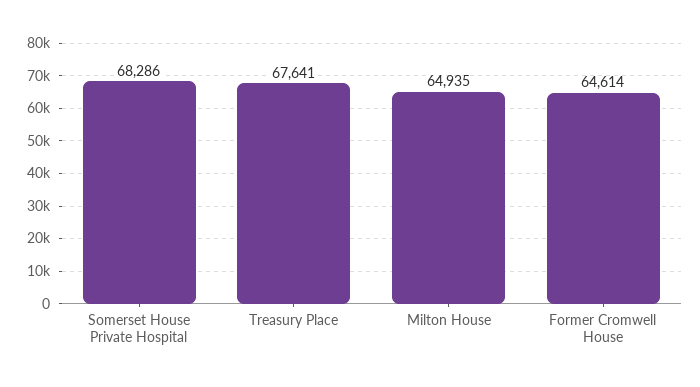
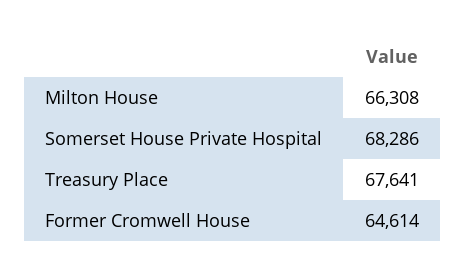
  {
    "Somerset House Private Hospital": 68286,
    "Treasury Place": 67641,
-   "Milton House": 64935,
+   "Milton House": 66308,
    "Former Cromwell House": 64614
  }

